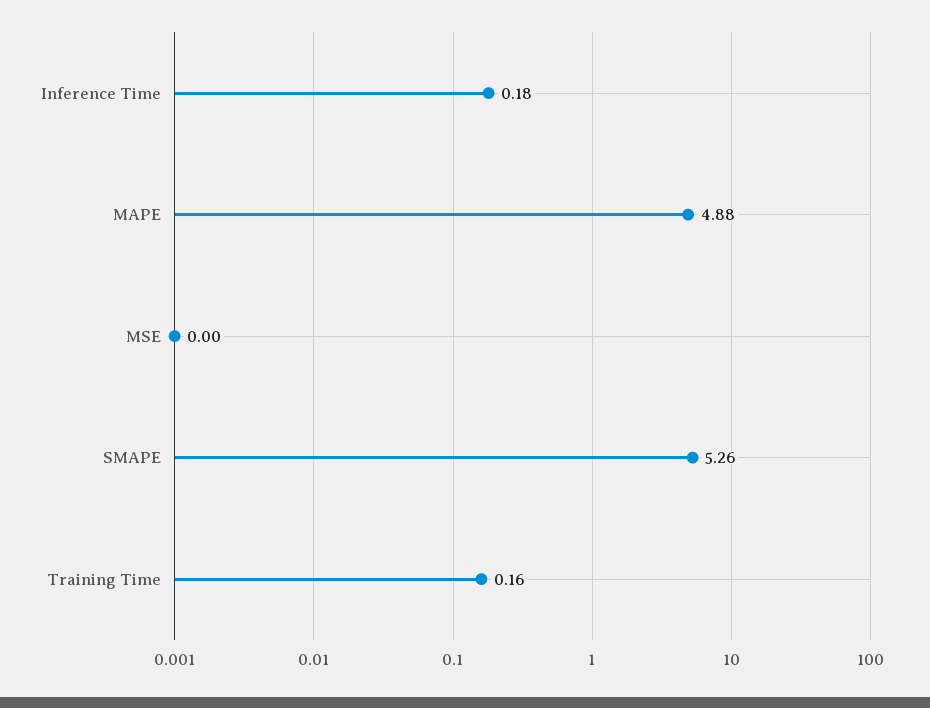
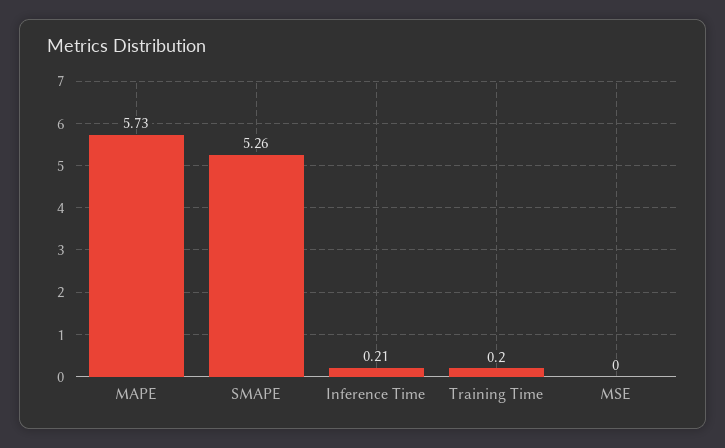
  {
-   "Inference Time": 0.18,
+   "Inference Time": 0.21,
-   "MAPE": 4.88,
+   "MAPE": 5.73,
    "MSE": 0,
    "SMAPE": 5.26,
-   "Training Time": 0.16
+   "Training Time": 0.2
  }

